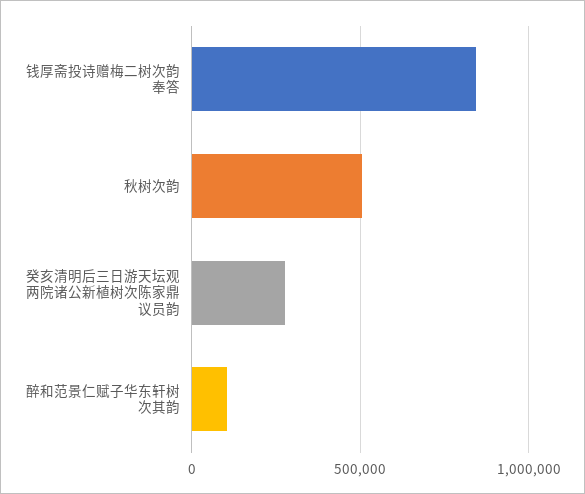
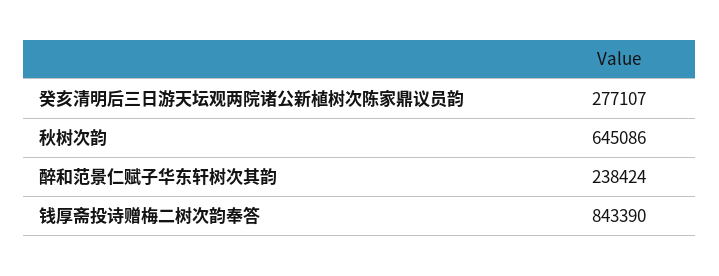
  {
    "钱厚斋投诗赠梅二树次韵奉答": 843390,
-   "秋树次韵": 500000,
+   "秋树次韵": 645086,
    "癸亥清明后三日游天坛观两院诸公新植树次陈家鼎议员韵": 277107,
-   "醉和范景仁赋子华东轩树次其韵": 100000
+   "醉和范景仁赋子华东轩树次其韵": 238424
  }

